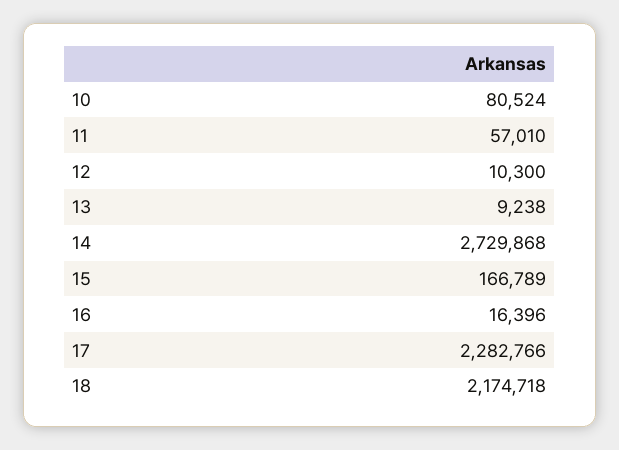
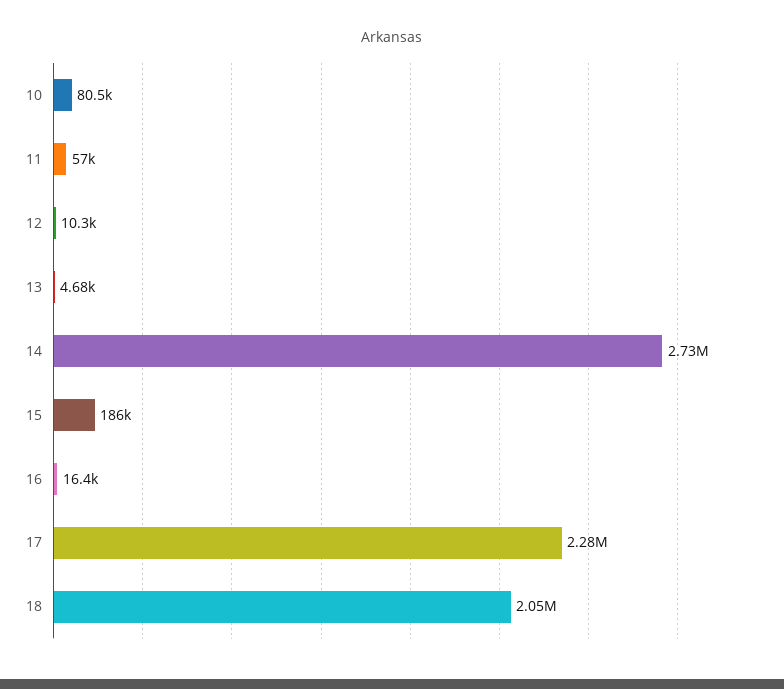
  {
    "10": 80524,
    "11": 57010,
    "12": 10300,
-   "13": 9238,
+   "13": 4680,
    "14": 2729868,
-   "15": 166789,
+   "15": 186000,
    "16": 16396,
    "17": 2282766,
-   "18": 2174718
+   "18": 2050000
  }

